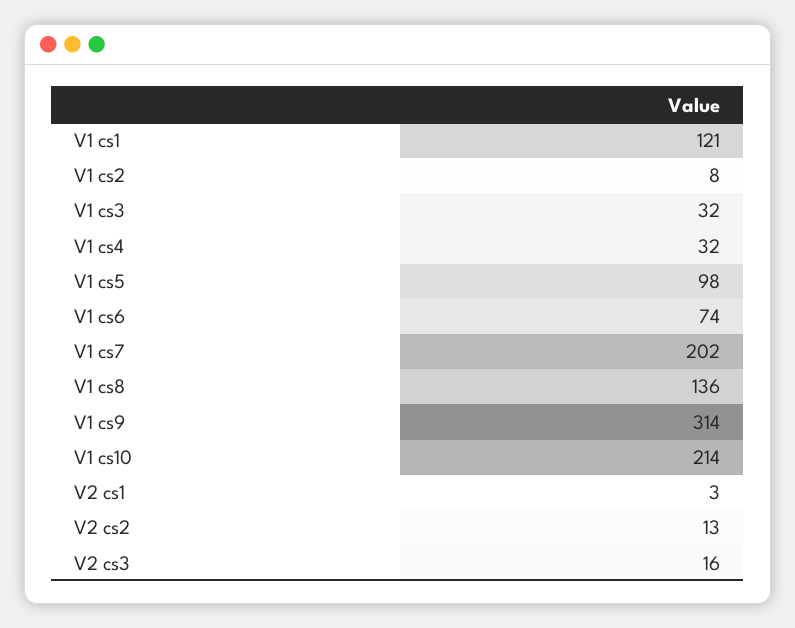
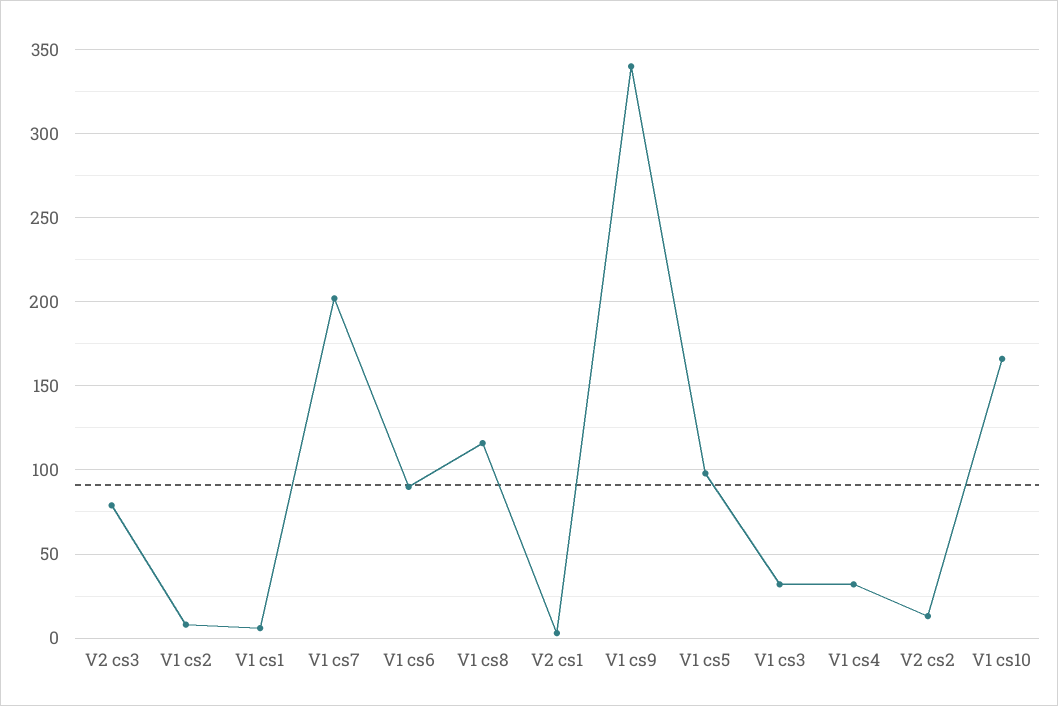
  {
-   "V1 cs1": 121,
+   "V1 cs1": 5,
    "V1 cs2": 8,
    "V1 cs3": 32,
    "V1 cs4": 32,
    "V1 cs5": 98,
-   "V1 cs6": 74,
+   "V1 cs6": 90,
    "V1 cs7": 202,
-   "V1 cs8": 136,
+   "V1 cs8": 115,
-   "V1 cs9": 314,
+   "V1 cs9": 340,
-   "V1 cs10": 214,
+   "V1 cs10": 165,
    "V2 cs1": 3,
    "V2 cs2": 13,
-   "V2 cs3": 16
+   "V2 cs3": 80
  }

